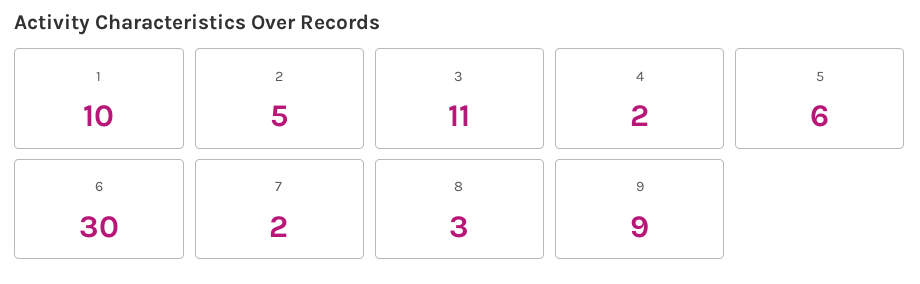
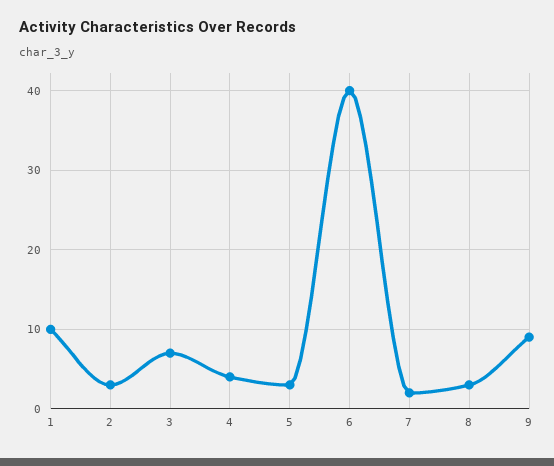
  {
    "1": 10,
-   "2": 5,
+   "2": 3,
-   "3": 11,
+   "3": 7,
-   "4": 2,
+   "4": 4,
-   "5": 6,
+   "5": 3,
-   "6": 30,
+   "6": 40,
    "7": 2,
    "8": 3,
    "9": 9
  }

